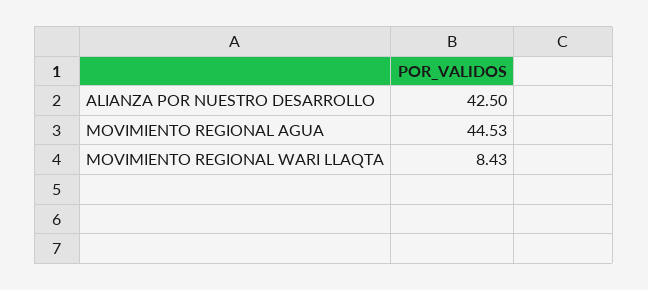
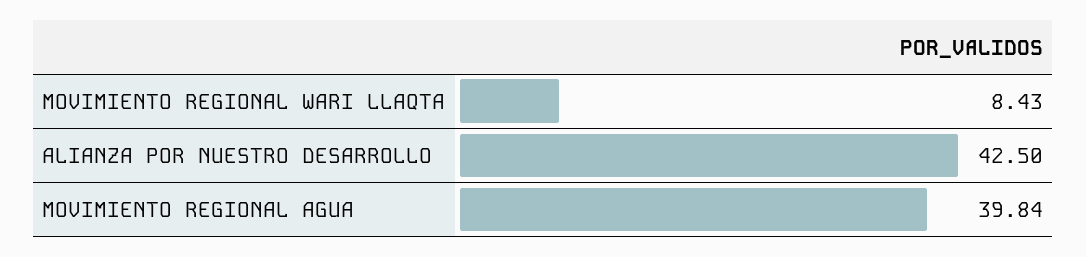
  {
    "ALIANZA POR NUESTRO DESARROLLO": 42.5,
-   "MOVIMIENTO REGIONAL AGUA": 44.53,
+   "MOVIMIENTO REGIONAL AGUA": 39.84,
    "MOVIMIENTO REGIONAL WARI LLAQTA": 8.43
  }

